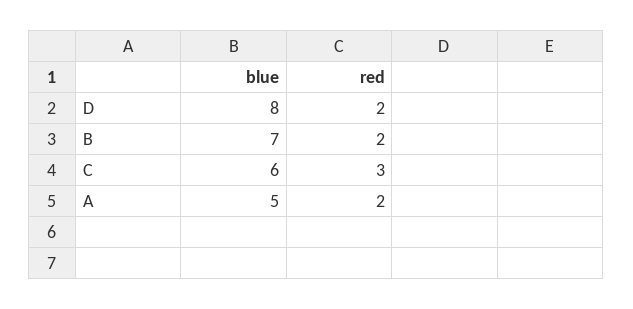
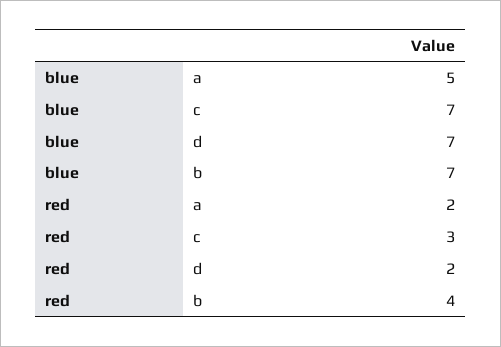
  {
    "blue": {
-     "D": 8,
+     "D": 7,
      "B": 7,
-     "C": 6,
+     "C": 7,
      "A": 5
    },
    "red": {
      "D": 2,
-     "B": 2,
+     "B": 4,
      "C": 3,
      "A": 2
    }
  }

